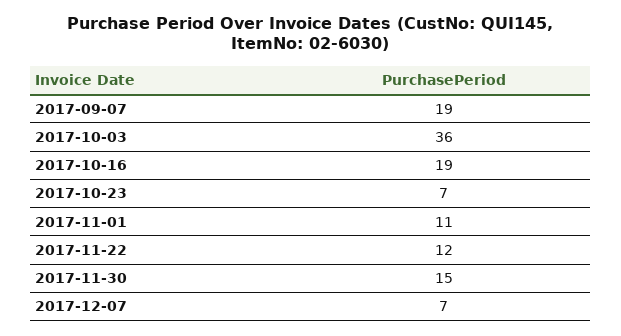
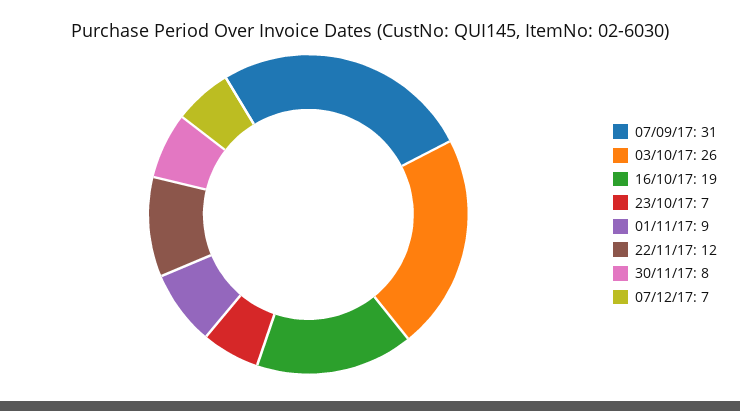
  {
-   "2017-09-07": 19,
+   "2017-09-07": 31,
-   "2017-10-03": 36,
+   "2017-10-03": 26,
    "2017-10-16": 19,
    "2017-10-23": 7,
-   "2017-11-01": 11,
+   "2017-11-01": 9,
    "2017-11-22": 12,
-   "2017-11-30": 15,
+   "2017-11-30": 8,
    "2017-12-07": 7
  }

